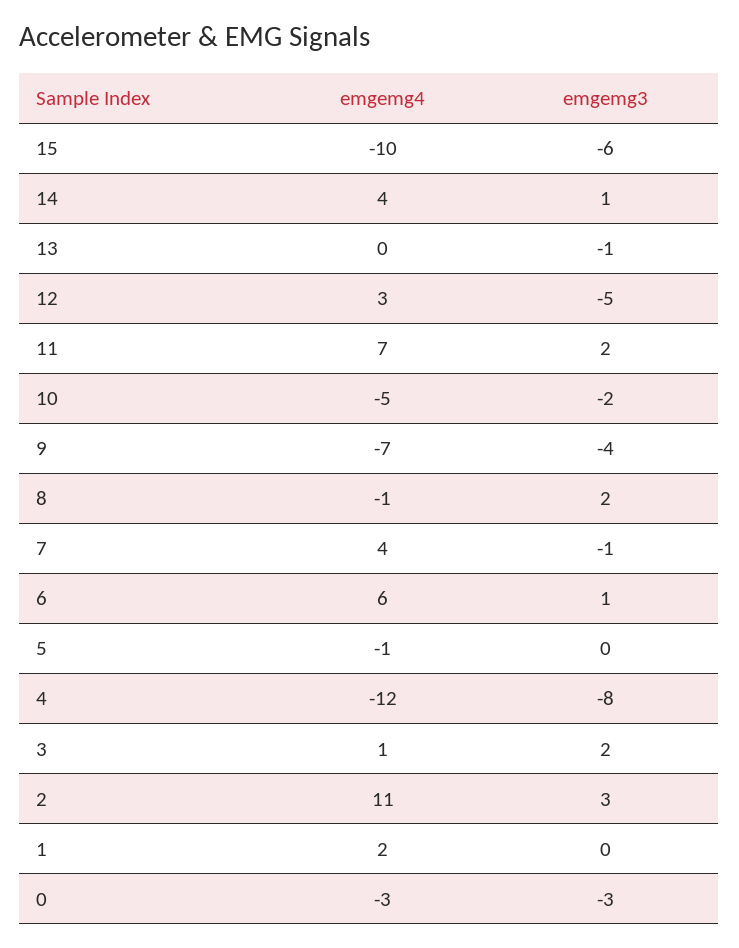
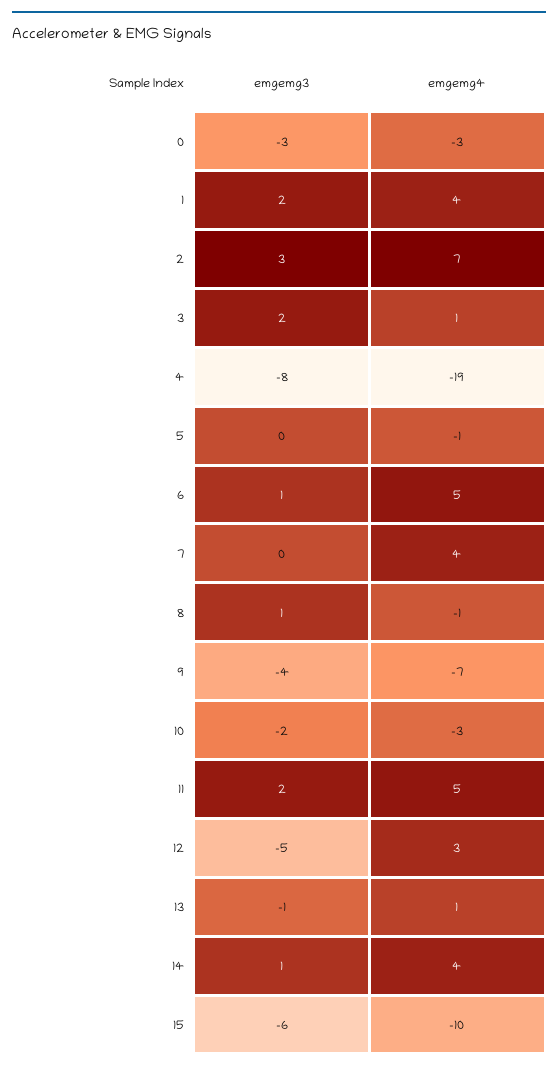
  {
    "emgemg4": {
      "15": -10,
      "14": 4,
-     "13": 0,
+     "13": 1,
      "12": 3,
-     "11": 7,
+     "11": 5,
-     "10": -5,
+     "10": -3,
      "9": -7,
      "8": -1,
      "7": 4,
-     "6": 6,
+     "6": 5,
      "5": -1,
-     "4": -12,
+     "4": -19,
      "3": 1,
-     "2": 11,
+     "2": 7,
-     "1": 2,
+     "1": 4,
      "0": -3
    },
    "emgemg3": {
      "15": -6,
      "14": 1,
      "13": -1,
      "12": -5,
      "11": 2,
      "10": -2,
      "9": -4,
-     "8": 2,
+     "8": 1,
-     "7": -1,
+     "7": 0,
      "6": 1,
      "5": 0,
      "4": -8,
      "3": 2,
      "2": 3,
-     "1": 0,
+     "1": 2,
      "0": -3
    }
  }

